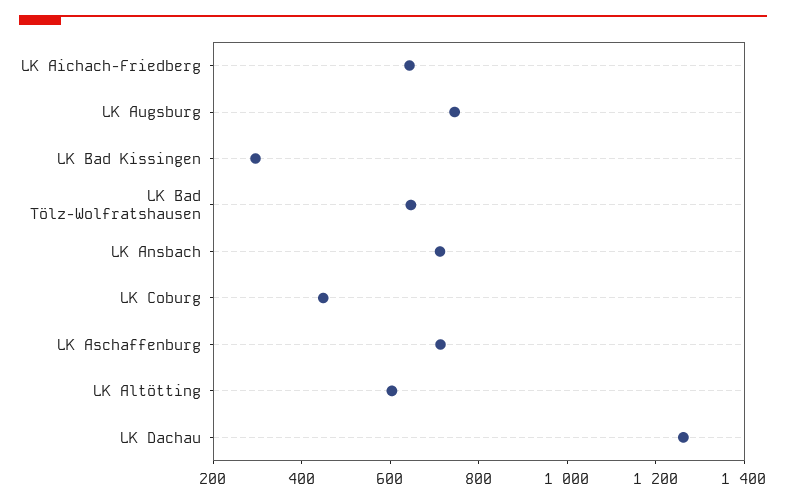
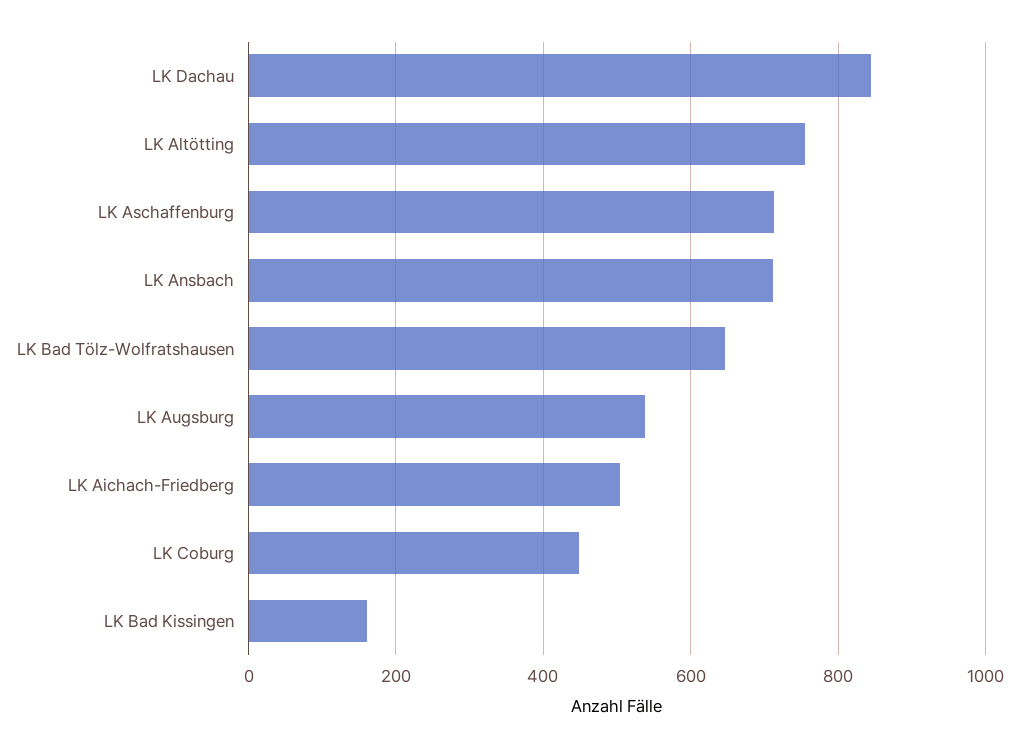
  {
-   "LK Aichach-Friedberg": 650,
+   "LK Aichach-Friedberg": 500,
-   "LK Augsburg": 750,
+   "LK Augsburg": 540,
-   "LK Bad Kissingen": 300,
+   "LK Bad Kissingen": 160,
    "LK Bad Tölz-Wolfratshausen": 640,
    "LK Ansbach": 720,
    "LK Coburg": 440,
    "LK Aschaffenburg": 720,
-   "LK Altötting": 600,
+   "LK Altötting": 760,
-   "LK Dachau": 1250
+   "LK Dachau": 840
  }

